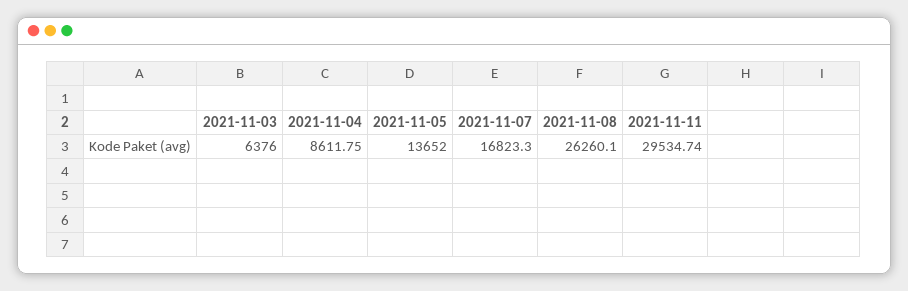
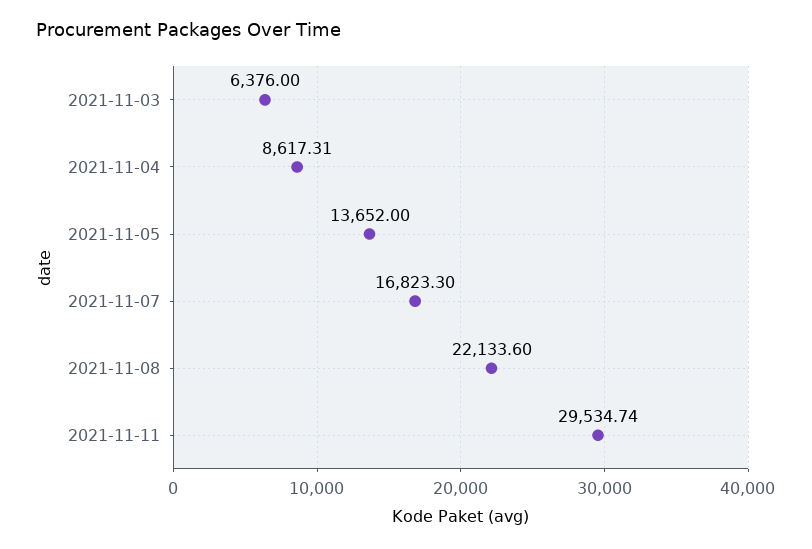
  {
    "2021-11-03": 6376,
-   "2021-11-04": 8611.75,
+   "2021-11-04": 8617.31,
    "2021-11-05": 13652,
    "2021-11-07": 16823.3,
-   "2021-11-08": 26260.1,
+   "2021-11-08": 22133.6,
    "2021-11-11": 29534.74
  }

